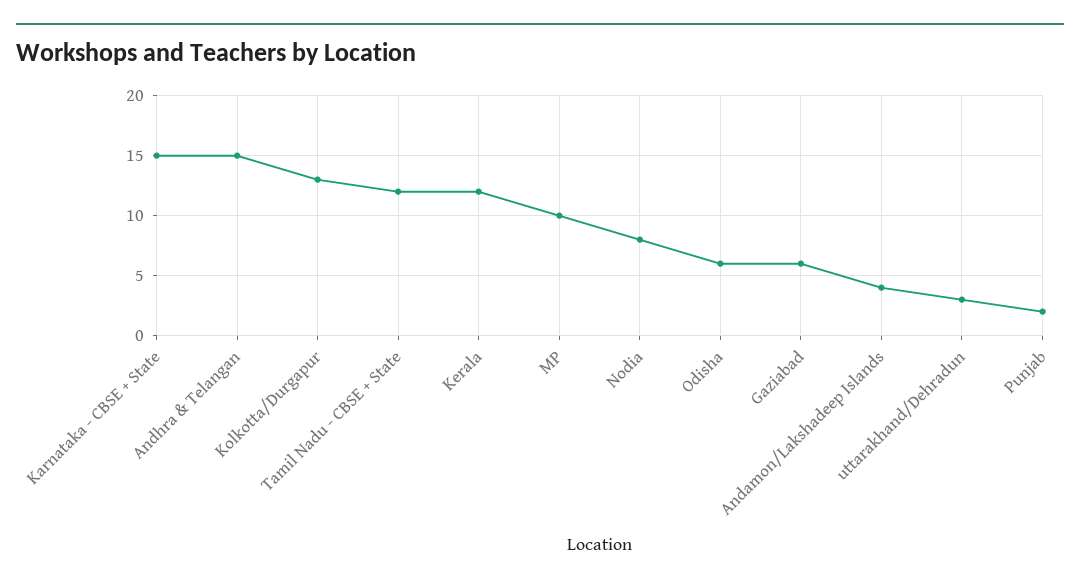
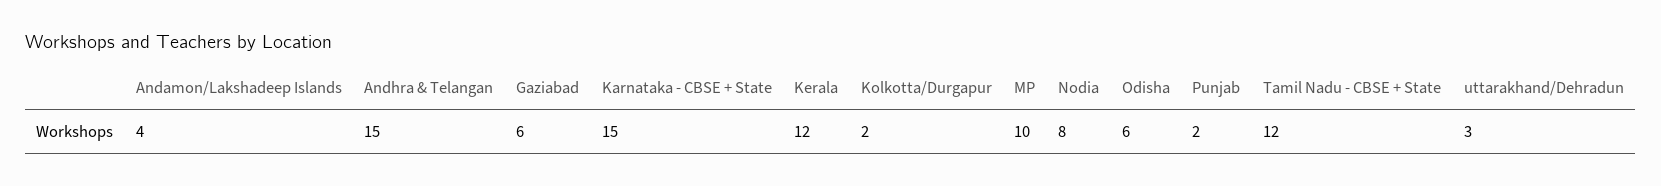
  {
    "Karnataka - CBSE + State": 15,
    "Andhra & Telangan": 15,
-   "Kolkotta/Durgapur": 13,
+   "Kolkotta/Durgapur": 2,
    "Tamil Nadu - CBSE + State": 12,
    "Kerala": 12,
    "MP": 10,
    "Nodia": 8,
    "Odisha": 6,
    "Gaziabad": 6,
    "Andamon/Lakshadeep Islands": 4,
    "uttarakhand/Dehradun": 3,
    "Punjab": 2
  }

